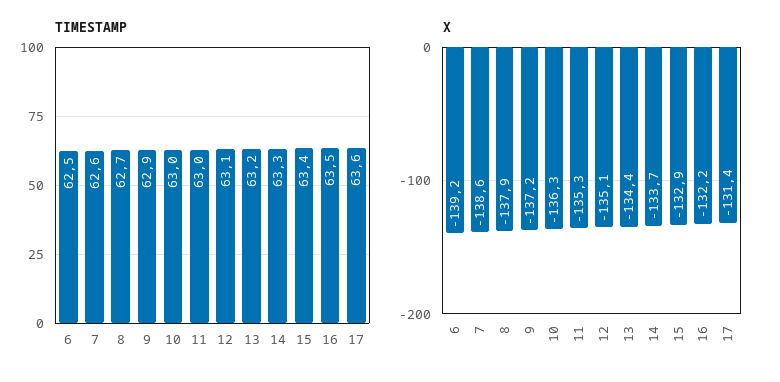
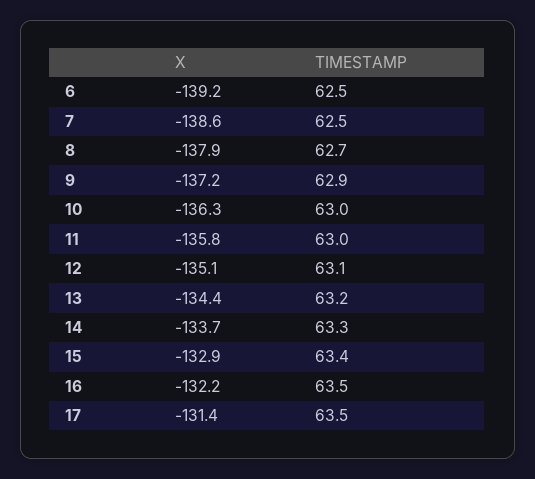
  {
    "TIMESTAMP": {
      "6": 62.5,
-     "7": 62.6,
+     "7": 62.5,
      "8": 62.7,
      "9": 62.9,
      "10": 63,
      "11": 63,
      "12": 63.1,
      "13": 63.2,
      "14": 63.3,
      "15": 63.4,
      "16": 63.5,
-     "17": 63.6
+     "17": 63.5
    },
    "X": {
      "6": -139.2,
      "7": -138.6,
      "8": -137.9,
      "9": -137.2,
      "10": -136.3,
-     "11": -135.3,
+     "11": -135.8,
      "12": -135.1,
      "13": -134.4,
      "14": -133.7,
      "15": -132.9,
      "16": -132.2,
      "17": -131.4
    }
  }

